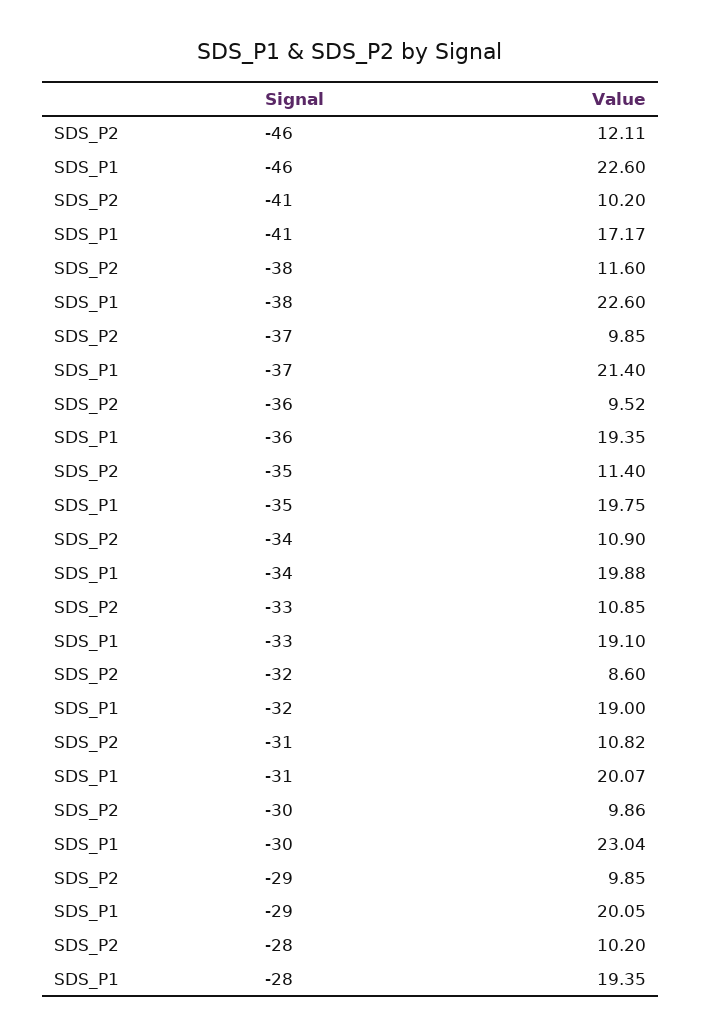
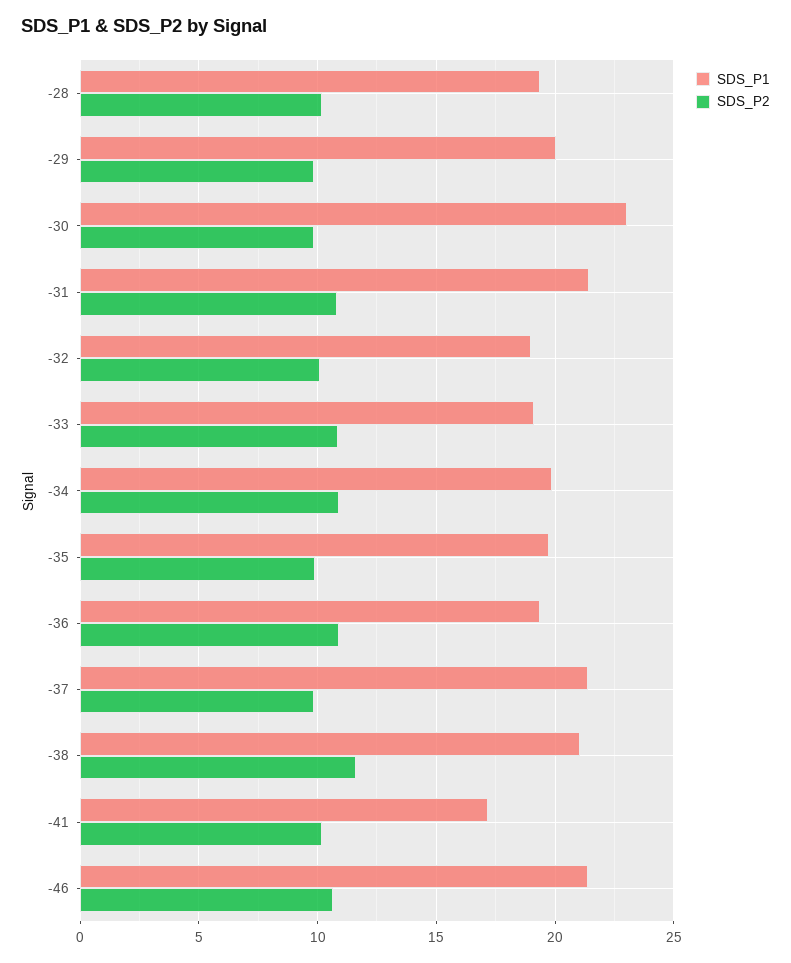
  {
    "SDS_P2": {
-     "-46": 12.11,
+     "-46": 10.5,
      "-41": 10.2,
      "-38": 11.6,
      "-37": 9.85,
-     "-36": 9.52,
+     "-36": 11,
-     "-35": 11.4,
+     "-35": 10,
      "-34": 10.9,
      "-33": 10.85,
-     "-32": 8.6,
+     "-32": 10,
      "-31": 10.82,
      "-30": 9.86,
      "-29": 9.85,
      "-28": 10.2
    },
    "SDS_P1": {
-     "-46": 22.6,
+     "-46": 21.5,
      "-41": 17.17,
-     "-38": 22.6,
+     "-38": 21,
      "-37": 21.4,
      "-36": 19.35,
      "-35": 19.75,
      "-34": 19.88,
      "-33": 19.1,
      "-32": 19,
-     "-31": 20.07,
+     "-31": 21.5,
      "-30": 23.04,
      "-29": 20.05,
      "-28": 19.35
    }
  }

